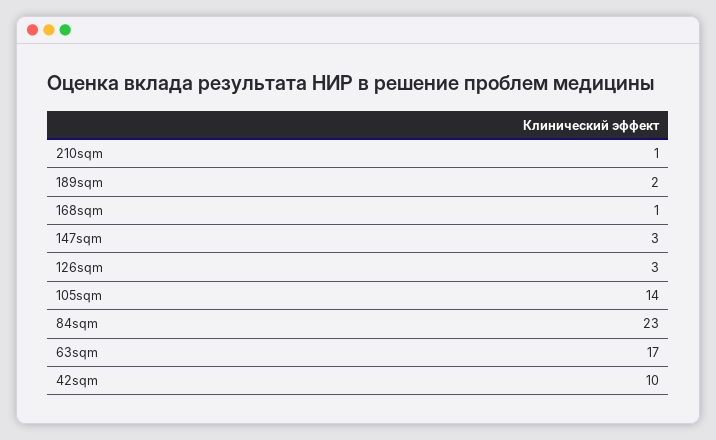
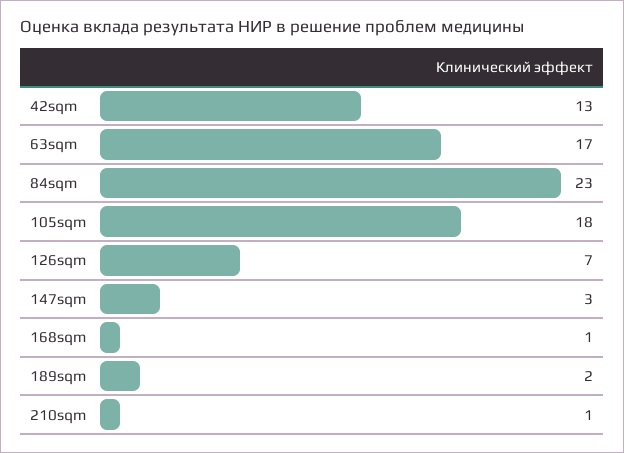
  {
    "210sqm": 1,
    "189sqm": 2,
    "168sqm": 1,
    "147sqm": 3,
-   "126sqm": 3,
+   "126sqm": 7,
-   "105sqm": 14,
+   "105sqm": 18,
    "84sqm": 23,
    "63sqm": 17,
-   "42sqm": 10
+   "42sqm": 13
  }

